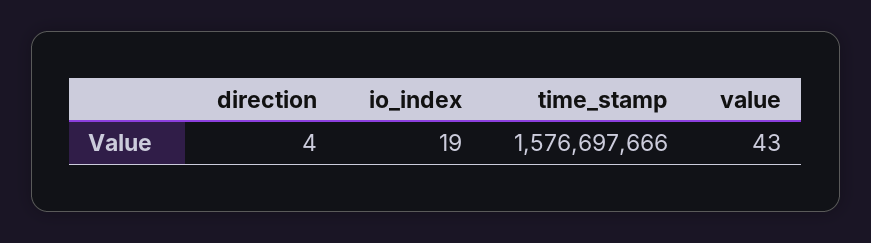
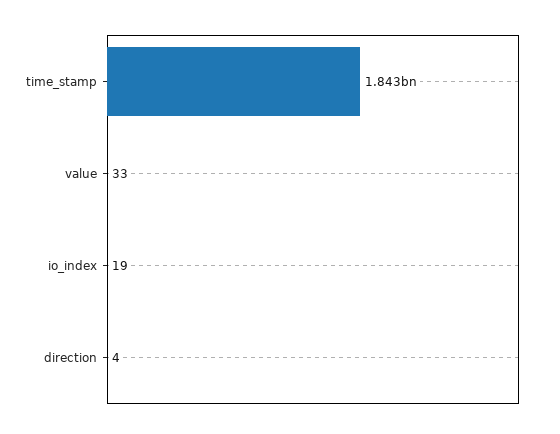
  {
    "direction": 4,
    "io_index": 19,
-   "time_stamp": 1576697666,
+   "time_stamp": 1843000000,
-   "value": 43
+   "value": 33
  }

